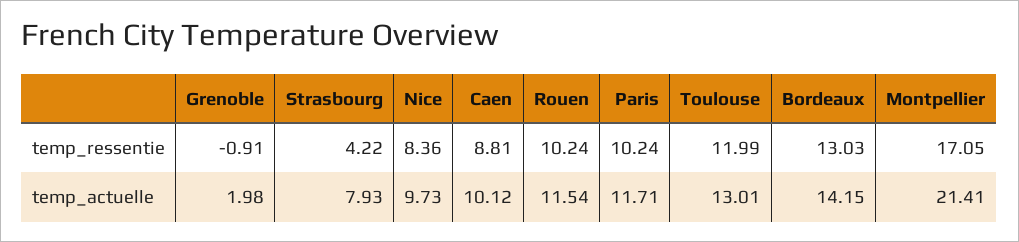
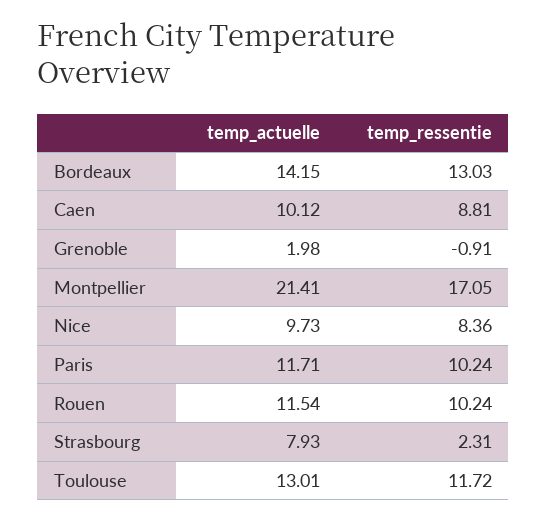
  {
    "Grenoble": {
      "temp_ressentie": -0.91,
      "temp_actuelle": 1.98
    },
    "Strasbourg": {
-     "temp_ressentie": 4.22,
+     "temp_ressentie": 2.31,
      "temp_actuelle": 7.93
    },
    "Nice": {
      "temp_ressentie": 8.36,
      "temp_actuelle": 9.73
    },
    "Caen": {
      "temp_ressentie": 8.81,
      "temp_actuelle": 10.12
    },
    "Rouen": {
      "temp_ressentie": 10.24,
      "temp_actuelle": 11.54
    },
    "Paris": {
      "temp_ressentie": 10.24,
      "temp_actuelle": 11.71
    },
    "Toulouse": {
-     "temp_ressentie": 11.99,
+     "temp_ressentie": 11.72,
      "temp_actuelle": 13.01
    },
    "Bordeaux": {
      "temp_ressentie": 13.03,
      "temp_actuelle": 14.15
    },
    "Montpellier": {
      "temp_ressentie": 17.05,
      "temp_actuelle": 21.41
    }
  }

